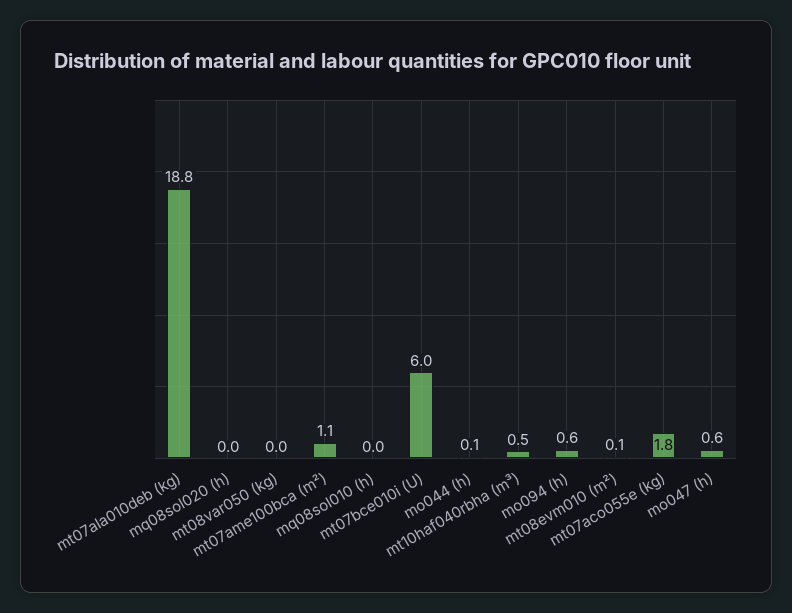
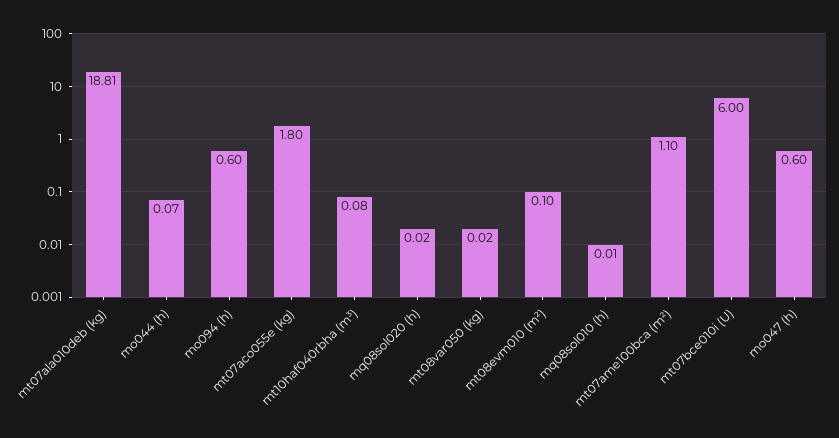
  {
    "mt07ala010deb (kg)": 18.81,
    "mq08sol020 (h)": 0.02,
    "mt08var050 (kg)": 0.02,
    "mt07ame100bca (m²)": 1.1,
    "mq08sol010 (h)": 0.01,
    "mt07bce010i (U)": 6,
    "mo044 (h)": 0.07,
-   "mt10haf040rbha (m³)": 0.5,
+   "mt10haf040rbha (m³)": 0.08,
    "mo094 (h)": 0.6,
    "mt08evm010 (m²)": 0.1,
    "mt07aco055e (kg)": 1.8,
    "mo047 (h)": 0.6
  }

